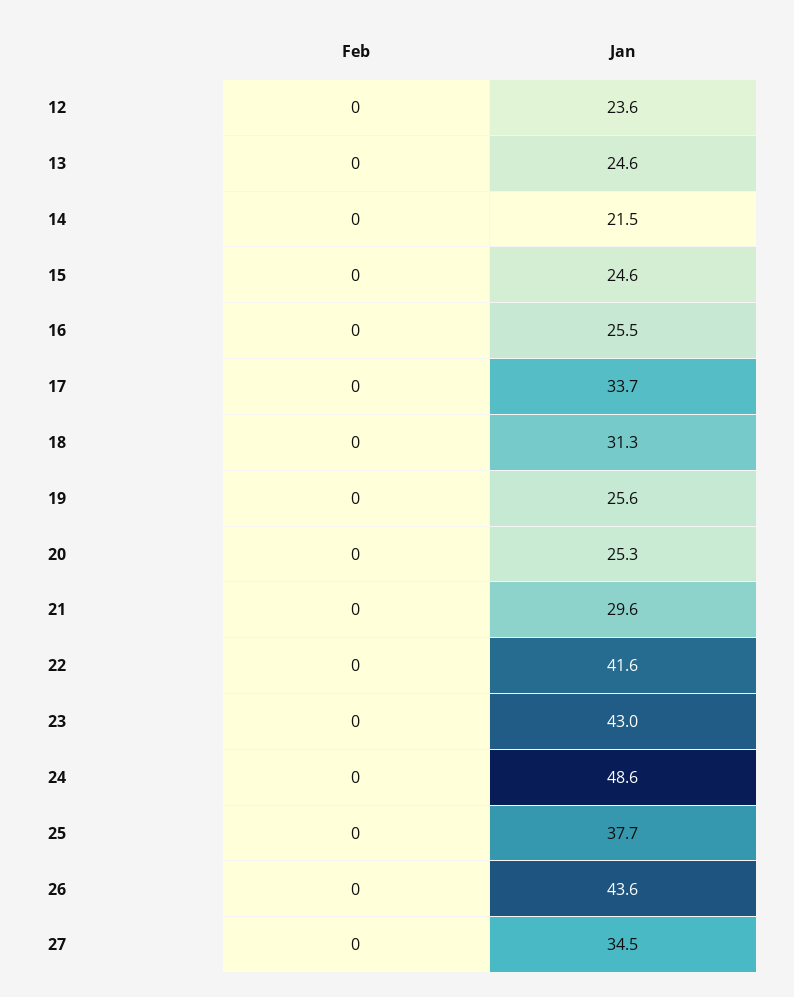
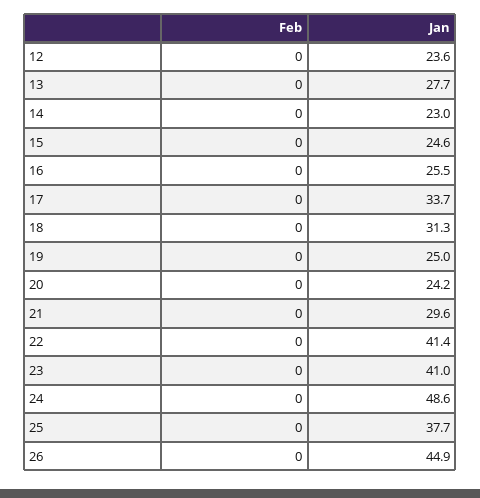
  {
    "Feb": {
      "12": 0,
      "13": 0,
      "14": 0,
      "15": 0,
      "16": 0,
      "17": 0,
      "18": 0,
      "19": 0,
      "20": 0,
      "21": 0,
      "22": 0,
      "23": 0,
      "24": 0,
      "25": 0,
-     "26": 0,
+     "26": 0
-     "27": 0
    },
    "Jan": {
      "12": 23.6,
-     "13": 24.6,
+     "13": 27.7,
-     "14": 21.5,
+     "14": 23,
      "15": 24.6,
      "16": 25.5,
      "17": 33.7,
      "18": 31.3,
-     "19": 25.6,
+     "19": 25,
-     "20": 25.3,
+     "20": 24.2,
      "21": 29.6,
-     "22": 41.6,
+     "22": 41.4,
-     "23": 43,
+     "23": 41,
      "24": 48.6,
      "25": 37.7,
-     "26": 43.6,
+     "26": 44.9
-     "27": 34.5
    }
  }

